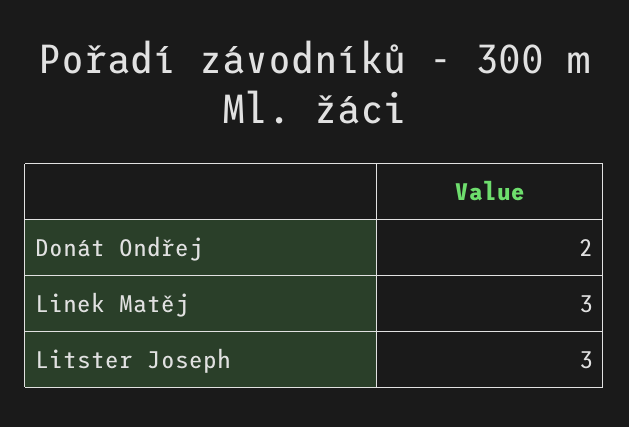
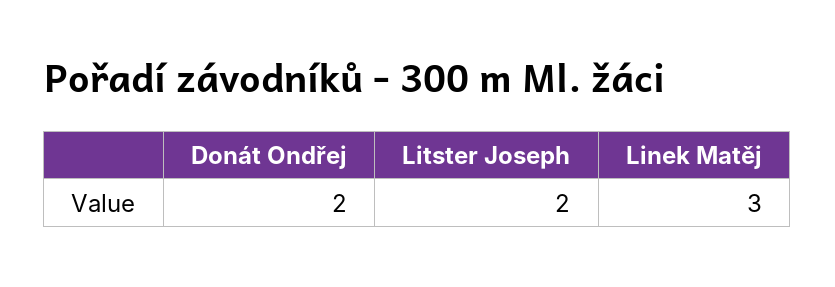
  {
    "Donát Ondřej": 2,
    "Linek Matěj": 3,
-   "Litster Joseph": 3
+   "Litster Joseph": 2
  }

